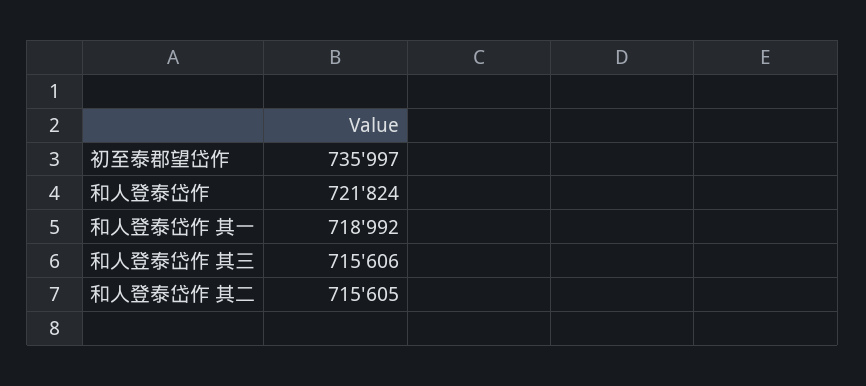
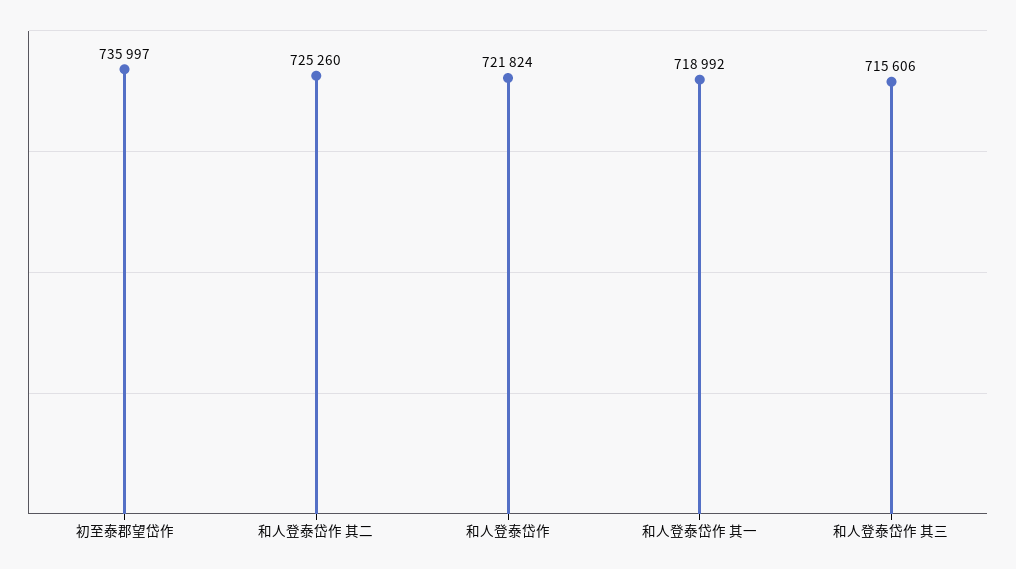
  {
    "初至泰郡望岱作": 735997,
    "和人登泰岱作": 721824,
    "和人登泰岱作 其一": 718992,
    "和人登泰岱作 其三": 715606,
-   "和人登泰岱作 其二": 715605
+   "和人登泰岱作 其二": 725260
  }

